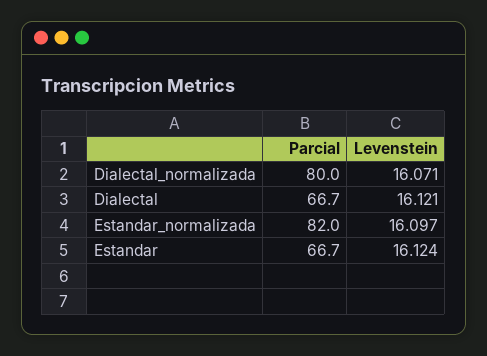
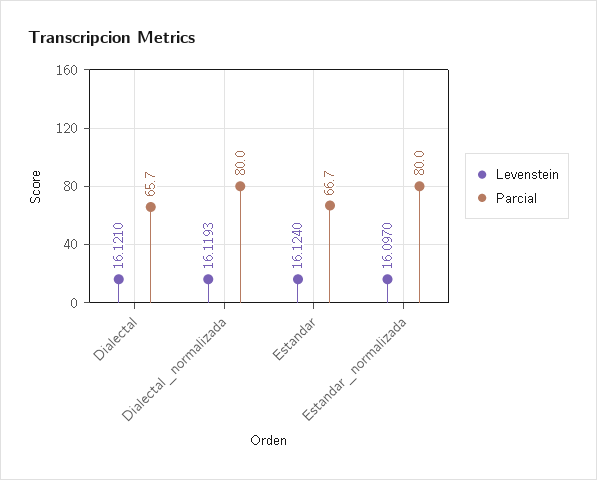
  {
    "Parcial": {
      "Dialectal_normalizada": 80,
-     "Dialectal": 66.7,
+     "Dialectal": 65.7,
-     "Estandar_normalizada": 82,
+     "Estandar_normalizada": 80,
      "Estandar": 66.7
    },
    "Levenstein": {
-     "Dialectal_normalizada": 16.071,
+     "Dialectal_normalizada": 16.1193,
      "Dialectal": 16.121,
      "Estandar_normalizada": 16.097,
      "Estandar": 16.124
    }
  }

